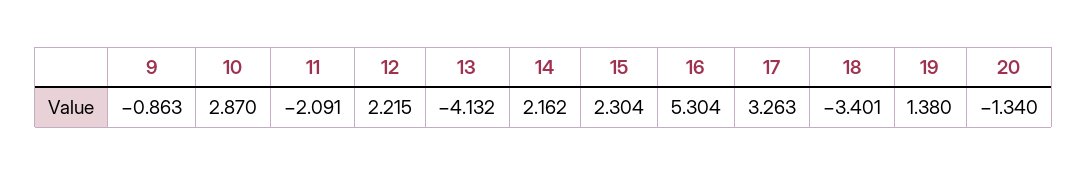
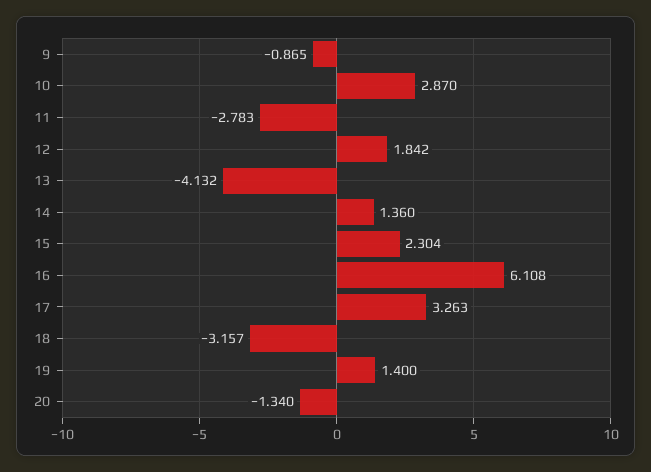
  {
-   "9": -0.863,
+   "9": -0.865,
    "10": 2.87,
-   "11": -2.091,
+   "11": -2.783,
-   "12": 2.215,
+   "12": 1.842,
    "13": -4.132,
-   "14": 2.162,
+   "14": 1.36,
    "15": 2.304,
-   "16": 5.304,
+   "16": 6.108,
    "17": 3.263,
-   "18": -3.401,
+   "18": -3.157,
-   "19": 1.38,
+   "19": 1.4,
    "20": -1.34
  }

